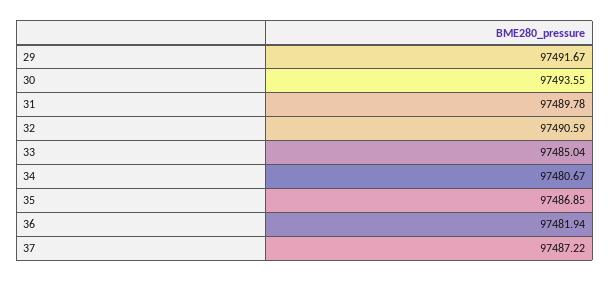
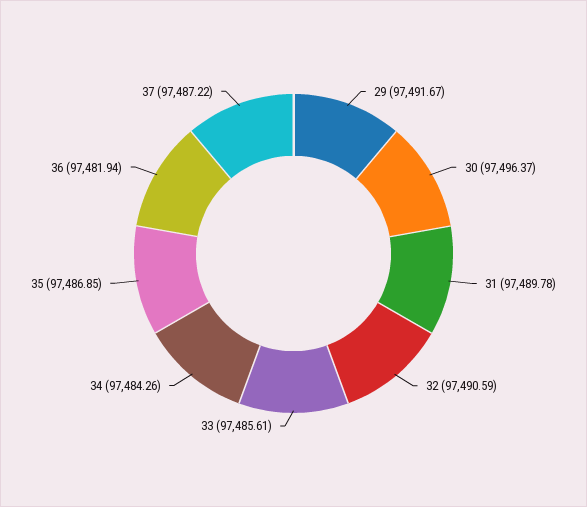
  {
    "29": 97491.67,
-   "30": 97493.55,
+   "30": 97496.37,
    "31": 97489.78,
    "32": 97490.59,
-   "33": 97485.04,
+   "33": 97485.61,
-   "34": 97480.67,
+   "34": 97484.26,
    "35": 97486.85,
    "36": 97481.94,
    "37": 97487.22
  }

